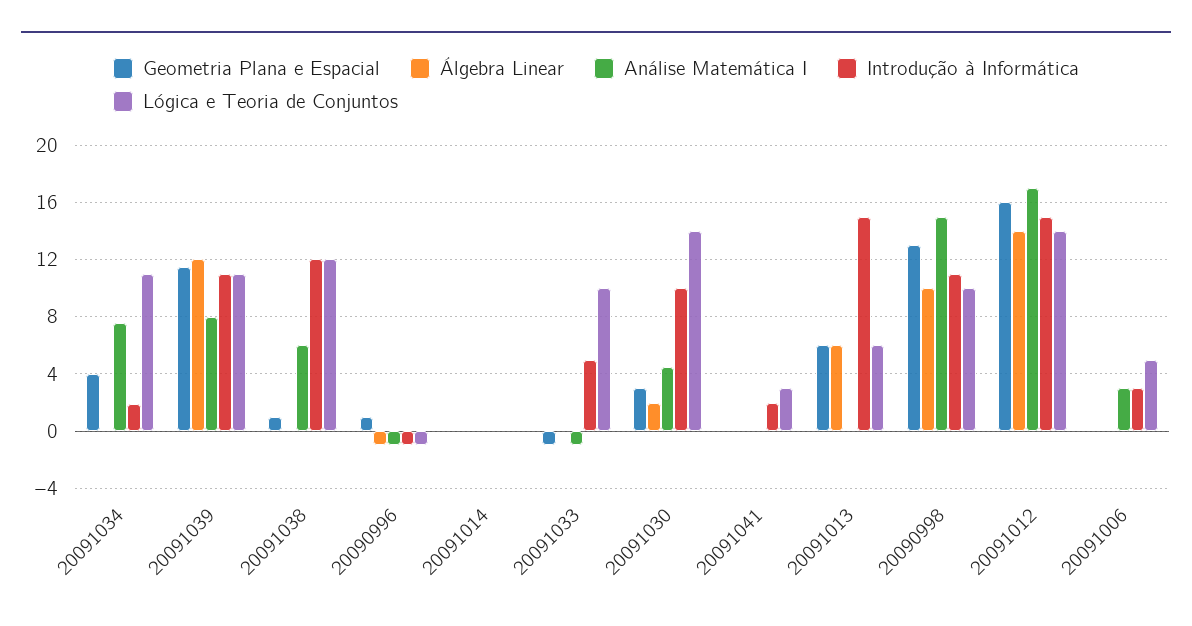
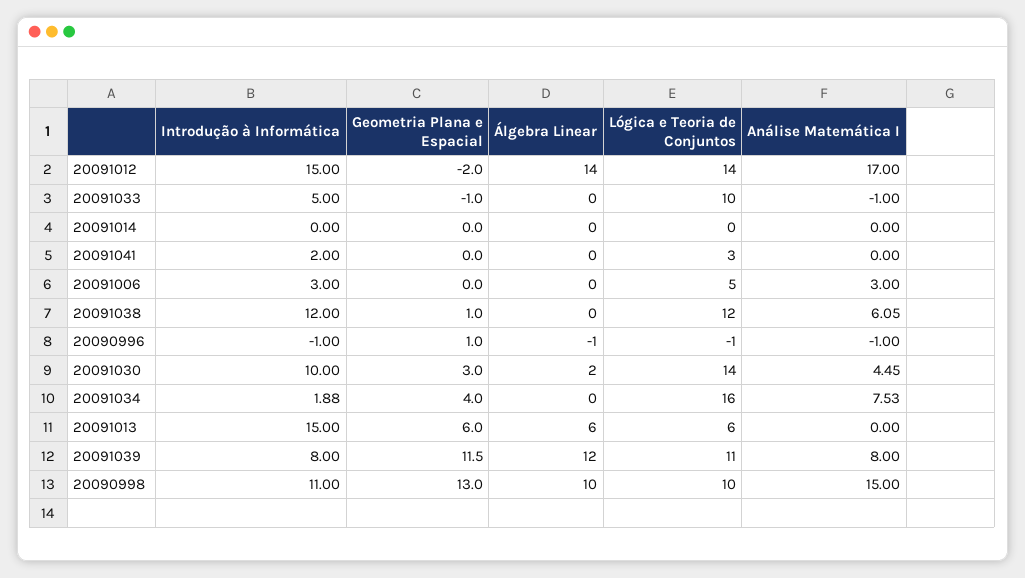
  {
    "Geometria Plana e Espacial": {
      "20091034": 4,
      "20091039": 11.5,
      "20091038": 1,
      "20090996": 1,
      "20091014": 0,
      "20091033": -1,
      "20091030": 3,
      "20091041": 0,
      "20091013": 6,
      "20090998": 13,
-     "20091012": 16,
+     "20091012": -2,
      "20091006": 0
    },
    "Álgebra Linear": {
      "20091034": 0,
      "20091039": 12,
      "20091038": 0,
      "20090996": -1,
      "20091014": 0,
      "20091033": 0,
      "20091030": 2,
      "20091041": 0,
      "20091013": 6,
      "20090998": 10,
      "20091012": 14,
      "20091006": 0
    },
    "Análise Matemática I": {
      "20091034": 7.53,
      "20091039": 8,
      "20091038": 6.05,
      "20090996": -1,
      "20091014": 0,
      "20091033": -1,
      "20091030": 4.45,
      "20091041": 0,
      "20091013": 0,
      "20090998": 15,
      "20091012": 17,
      "20091006": 3
    },
    "Introdução à Informática": {
      "20091034": 1.88,
-     "20091039": 11,
+     "20091039": 8,
      "20091038": 12,
      "20090996": -1,
      "20091014": 0,
      "20091033": 5,
      "20091030": 10,
      "20091041": 2,
      "20091013": 15,
      "20090998": 11,
      "20091012": 15,
      "20091006": 3
    },
    "Lógica e Teoria de Conjuntos": {
-     "20091034": 11,
+     "20091034": 16,
      "20091039": 11,
      "20091038": 12,
      "20090996": -1,
      "20091014": 0,
      "20091033": 10,
      "20091030": 14,
      "20091041": 3,
      "20091013": 6,
      "20090998": 10,
      "20091012": 14,
      "20091006": 5
    }
  }

